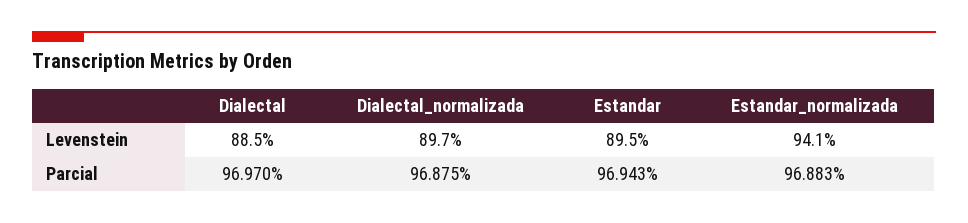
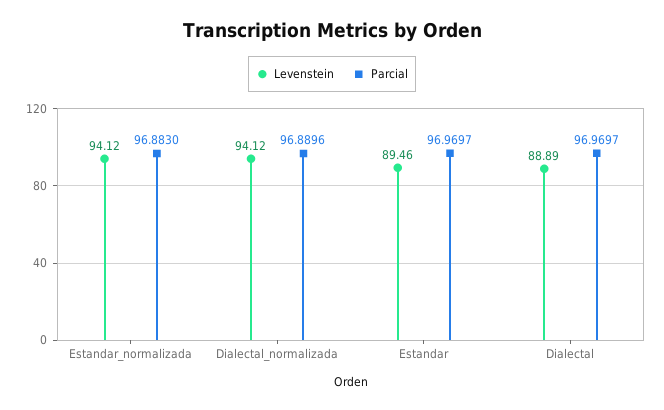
  {
    "Levenstein": {
-     "Dialectal": 88.5,
+     "Dialectal": 88.89,
-     "Dialectal_normalizada": 89.7,
+     "Dialectal_normalizada": 94.12,
      "Estandar": 89.46,
      "Estandar_normalizada": 94.12
    },
    "Parcial": {
      "Dialectal": 96.9697,
-     "Dialectal_normalizada": 96.875,
+     "Dialectal_normalizada": 96.8896,
-     "Estandar": 96.943,
+     "Estandar": 96.9697,
      "Estandar_normalizada": 96.883
    }
  }

